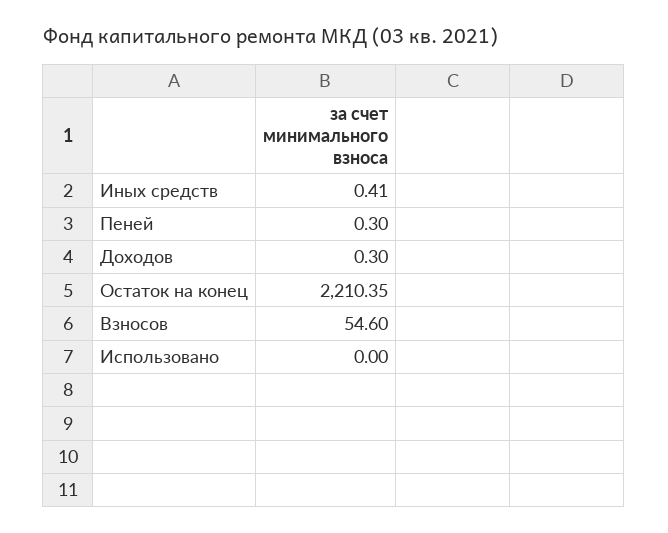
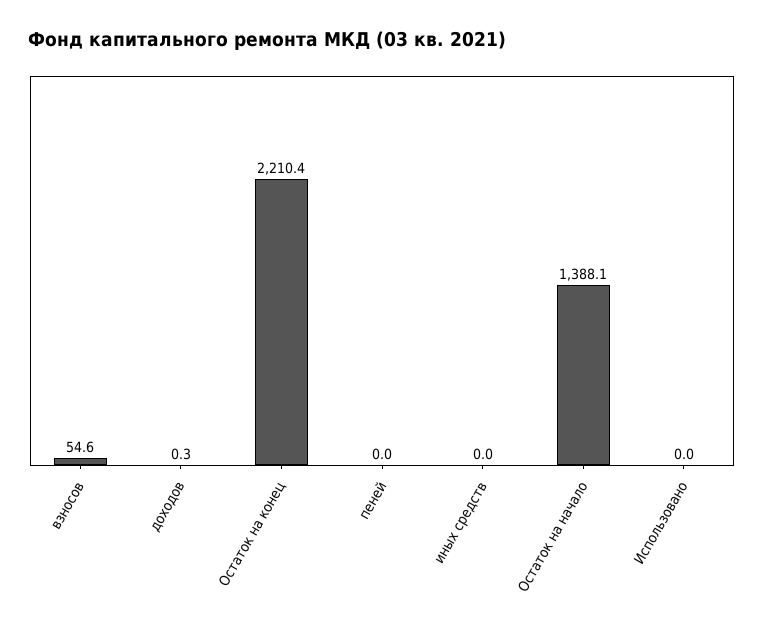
  {
-   "Иных средств": 0.41,
+   "Иных средств": 0,
-   "Пеней": 0.3,
+   "Пеней": 0,
    "Доходов": 0.3,
    "Остаток на конец": 2210.35,
    "Взносов": 54.6,
-   "Использовано": 0
+   "Использовано": 0,
+   "Остаток на начало": 1388.1
  }

